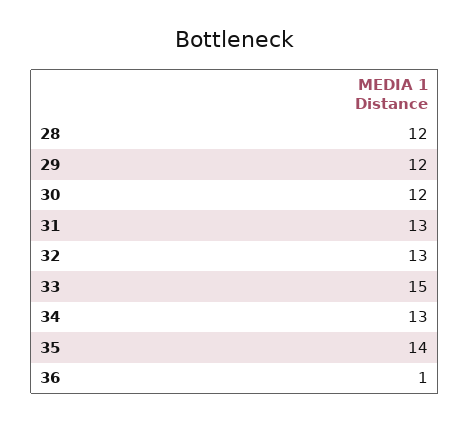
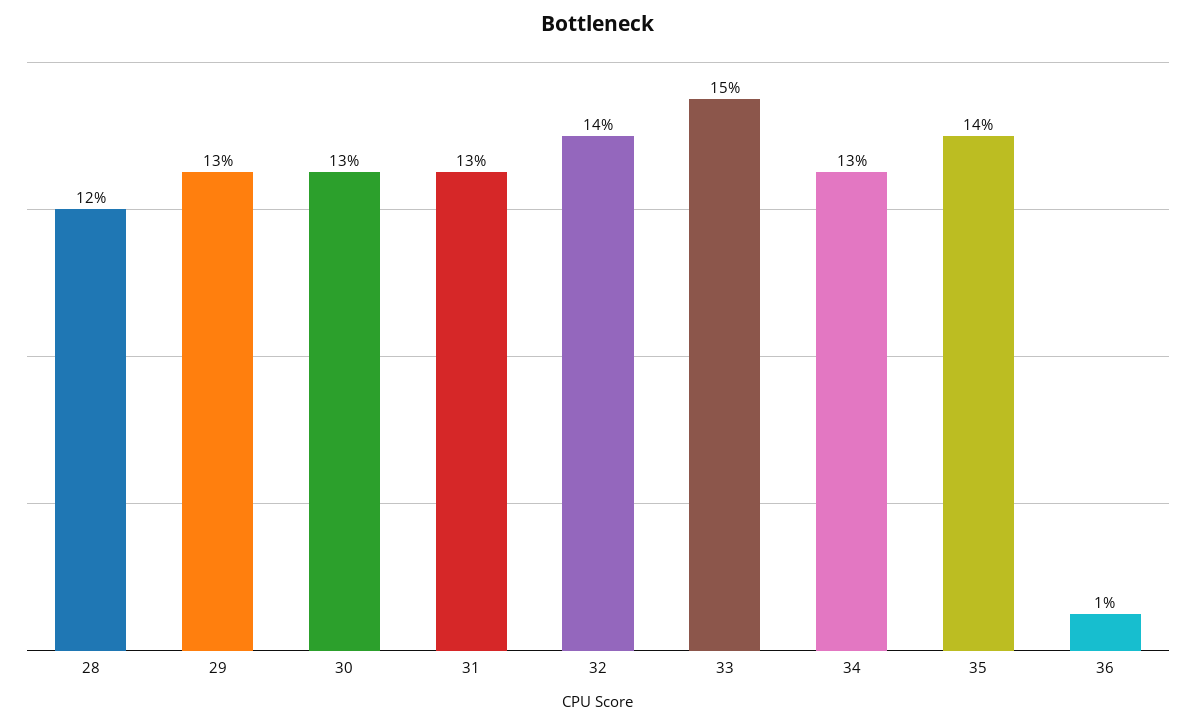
  {
    "28": 12,
-   "29": 12,
+   "29": 13,
-   "30": 12,
+   "30": 13,
    "31": 13,
-   "32": 13,
+   "32": 14,
    "33": 15,
    "34": 13,
    "35": 14,
    "36": 1
  }

